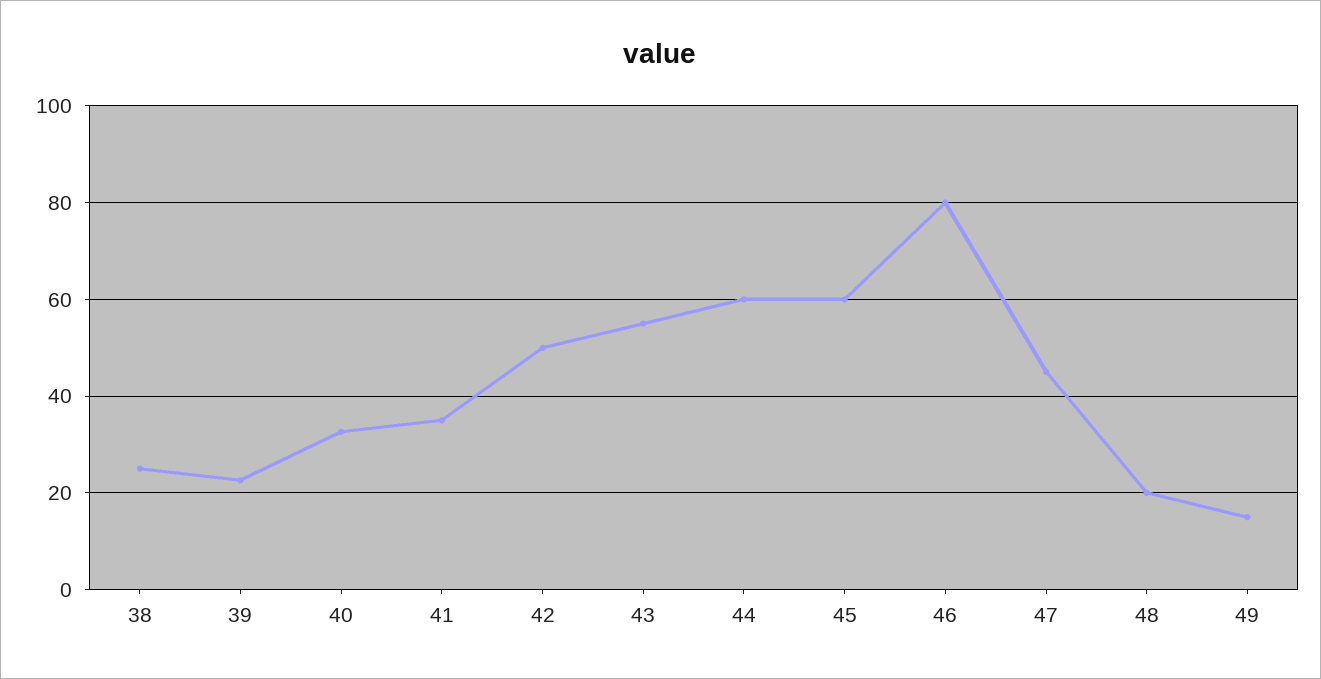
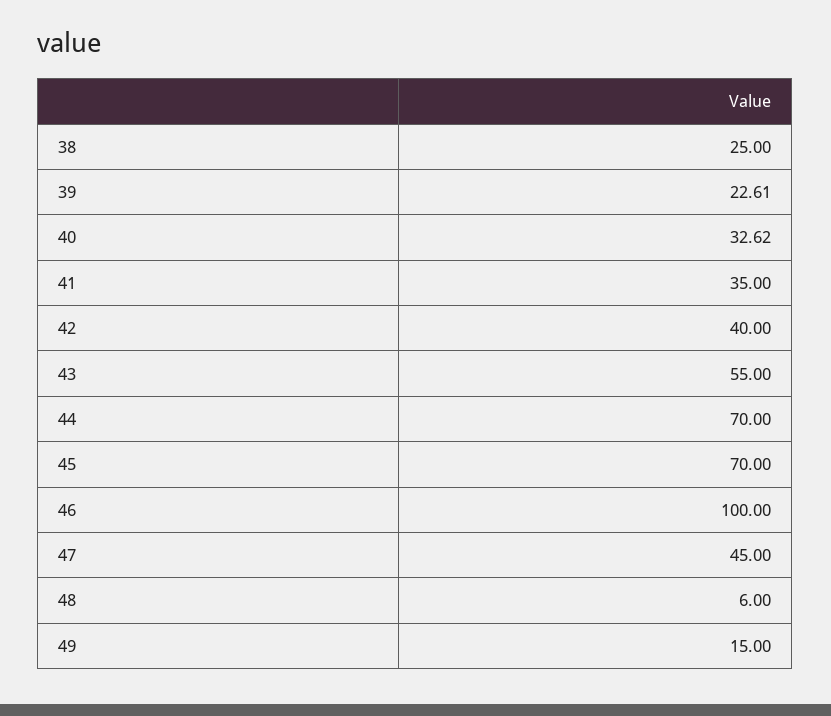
  {
    "38": 25,
    "39": 22.61,
    "40": 32.62,
    "41": 35,
-   "42": 50,
+   "42": 40,
    "43": 55,
-   "44": 60,
+   "44": 70,
-   "45": 60,
+   "45": 70,
-   "46": 80,
+   "46": 100,
    "47": 45,
-   "48": 20,
+   "48": 6,
    "49": 15
  }

